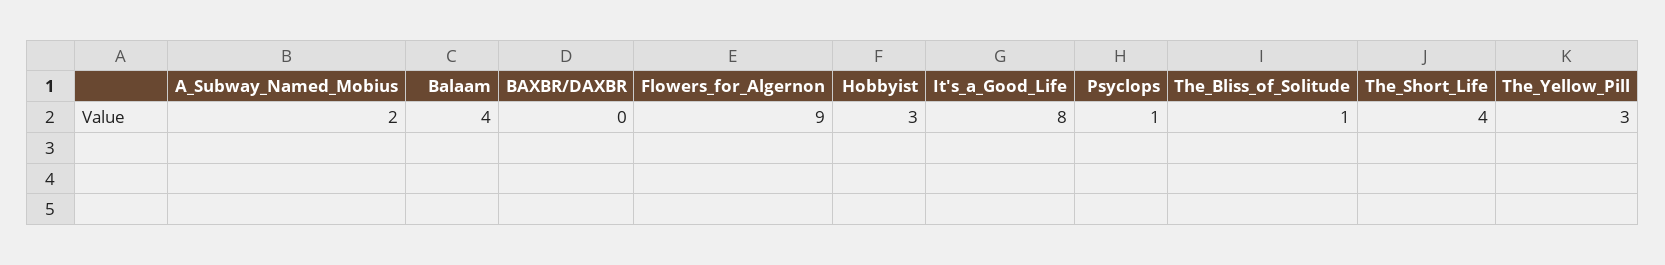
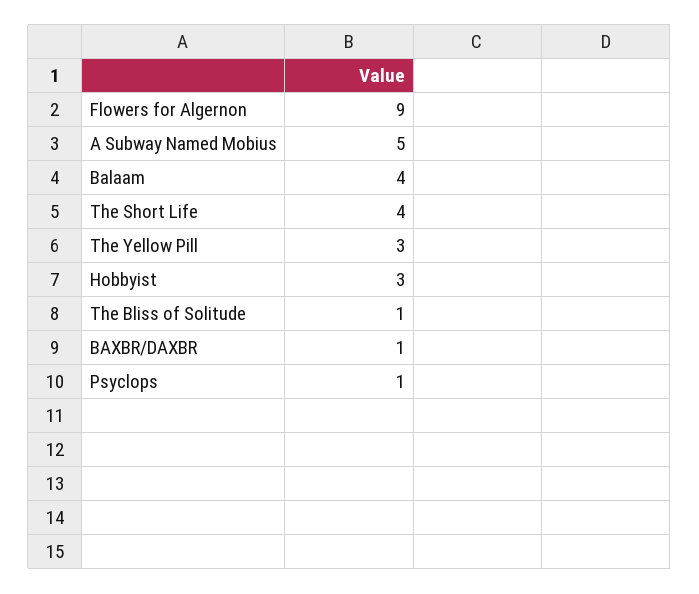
  {
-   "A_Subway_Named_Mobius": 2,
+   "A_Subway_Named_Mobius": 5,
    "Balaam": 4,
-   "BAXBR/DAXBR": 0,
+   "BAXBR/DAXBR": 1,
    "Flowers_for_Algernon": 9,
    "Hobbyist": 3,
-   "It's_a_Good_Life": 8,
    "Psyclops": 1,
    "The_Bliss_of_Solitude": 1,
    "The_Short_Life": 4,
    "The_Yellow_Pill": 3
  }

